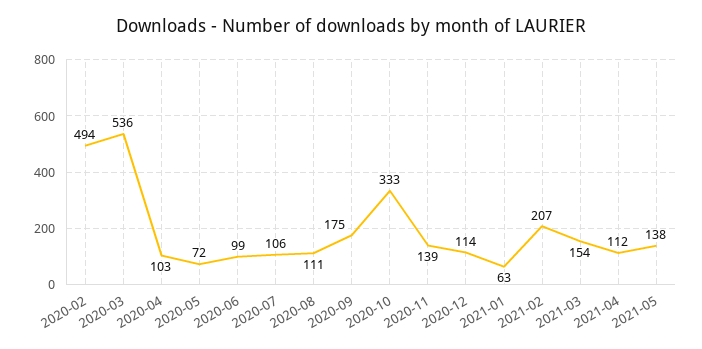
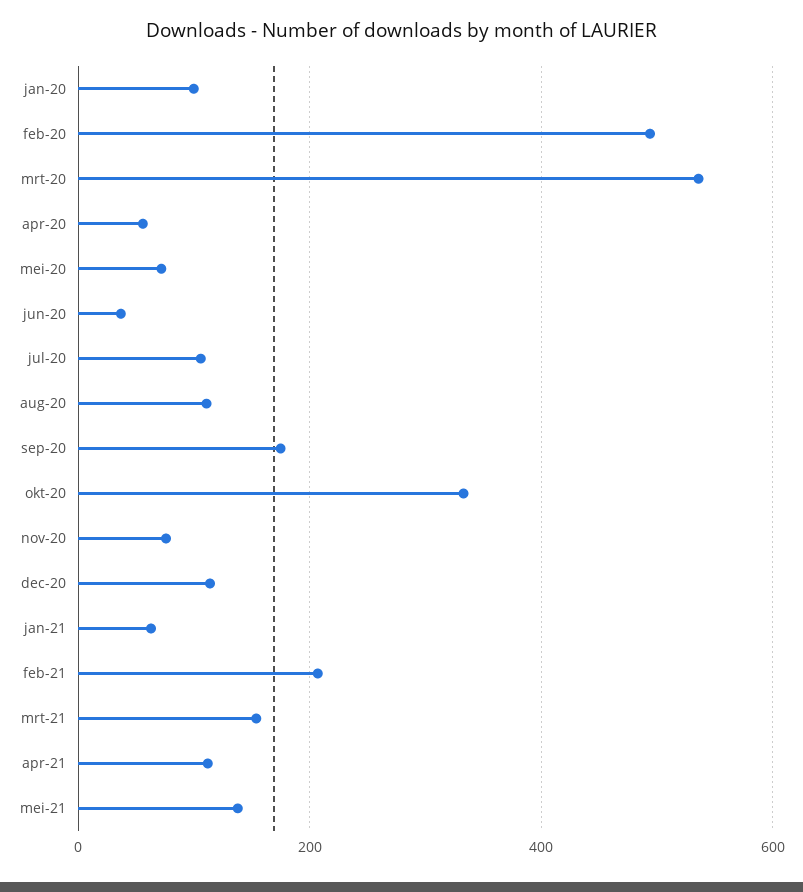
  {
    "2020-02": 494,
    "2020-03": 536,
-   "2020-04": 103,
+   "2020-04": 60,
    "2020-05": 72,
-   "2020-06": 99,
+   "2020-06": 40,
    "2020-07": 106,
    "2020-08": 111,
    "2020-09": 175,
    "2020-10": 333,
-   "2020-11": 139,
+   "2020-11": 80,
    "2020-12": 114,
    "2021-01": 63,
    "2021-02": 207,
    "2021-03": 154,
    "2021-04": 112,
-   "2021-05": 138
+   "2021-05": 138,
+   "jan-20": 100
  }

